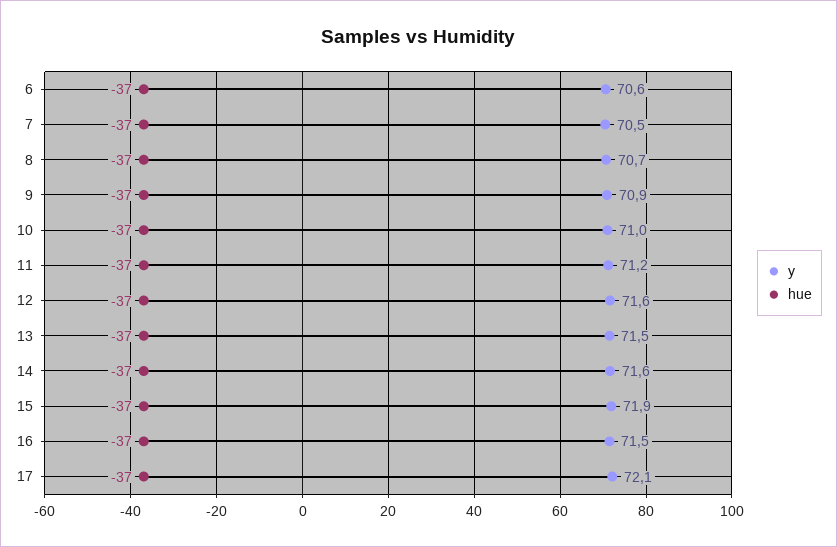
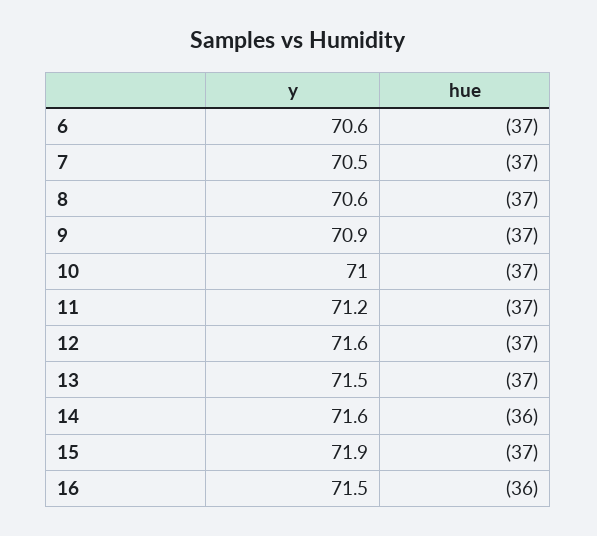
  {
    "y": {
      "6": 70.6,
      "7": 70.5,
-     "8": 70.7,
+     "8": 70.6,
      "9": 70.9,
      "10": 71,
      "11": 71.2,
      "12": 71.6,
      "13": 71.5,
      "14": 71.6,
      "15": 71.9,
-     "16": 71.5,
+     "16": 71.5
-     "17": 72.1
    },
    "hue": {
      "6": -37,
      "7": -37,
      "8": -37,
      "9": -37,
      "10": -37,
      "11": -37,
      "12": -37,
      "13": -37,
-     "14": -37,
+     "14": -36,
      "15": -37,
-     "16": -37,
+     "16": -36
-     "17": -37
    }
  }

